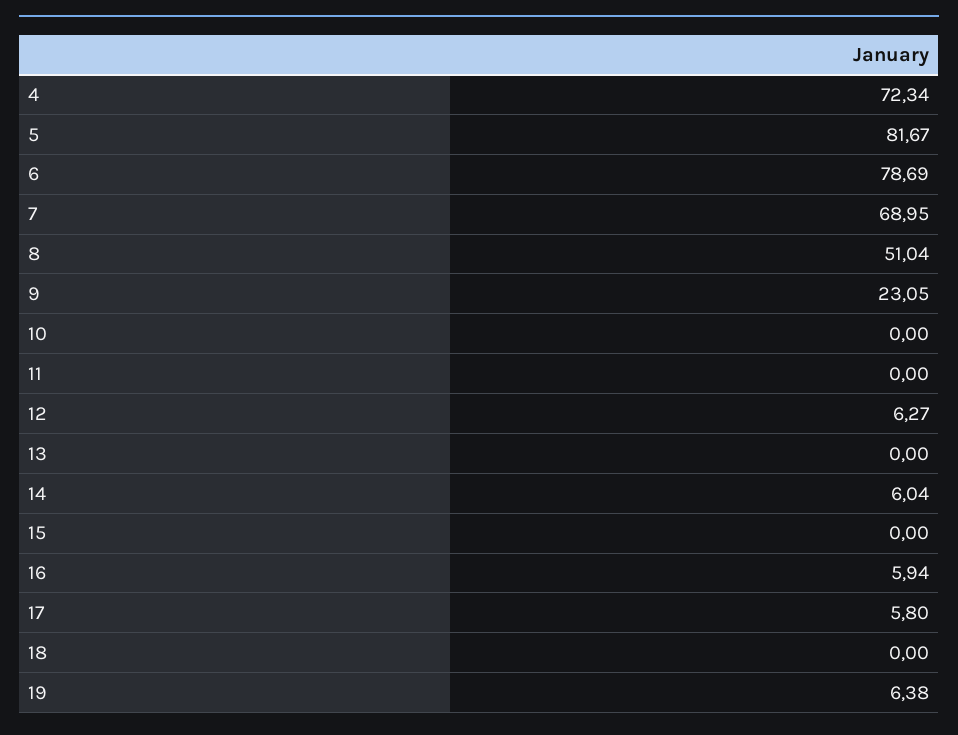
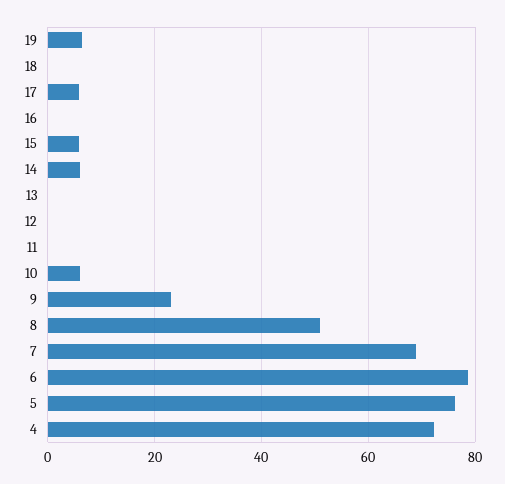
  {
    "4": 72.34,
-   "5": 81.67,
+   "5": 76,
    "6": 78.69,
    "7": 68.95,
    "8": 51.04,
    "9": 23.05,
-   "10": 0,
+   "10": 6,
    "11": 0,
-   "12": 6.27,
+   "12": 0,
    "13": 0,
    "14": 6.04,
-   "15": 0,
+   "15": 6,
-   "16": 5.94,
+   "16": 0,
    "17": 5.8,
    "18": 0,
    "19": 6.38
  }

